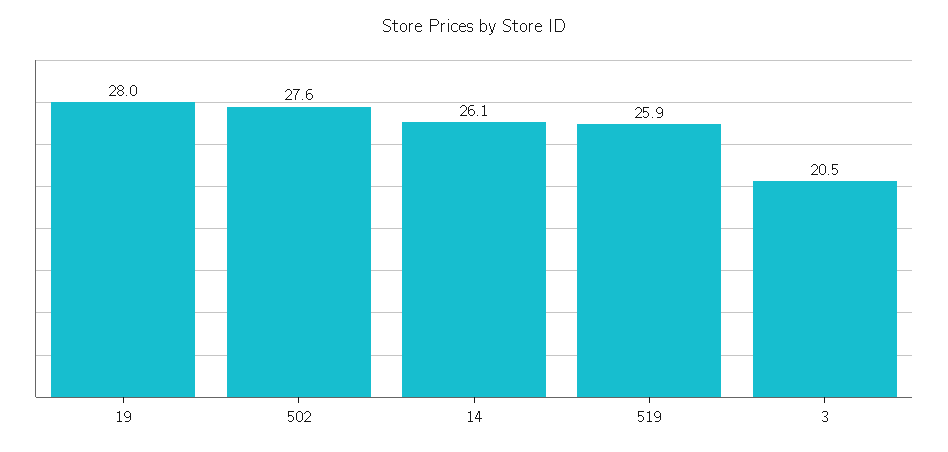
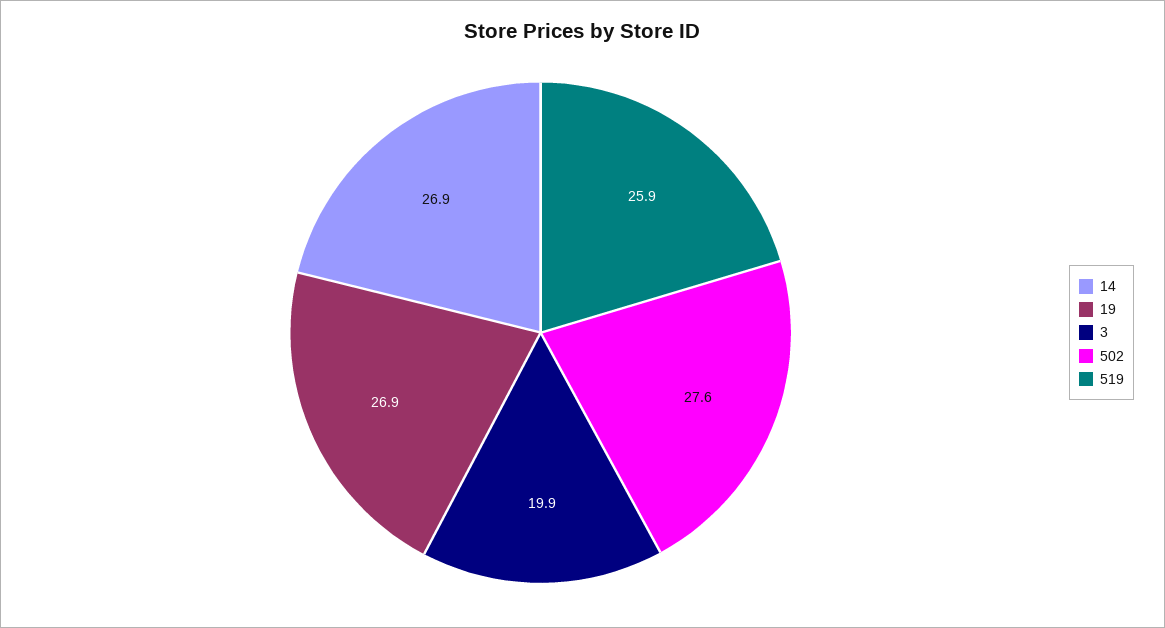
  {
-   "19": 28,
+   "19": 26.9,
    "502": 27.6,
-   "14": 26.1,
+   "14": 26.9,
    "519": 25.9,
-   "3": 20.5
+   "3": 19.9
  }

